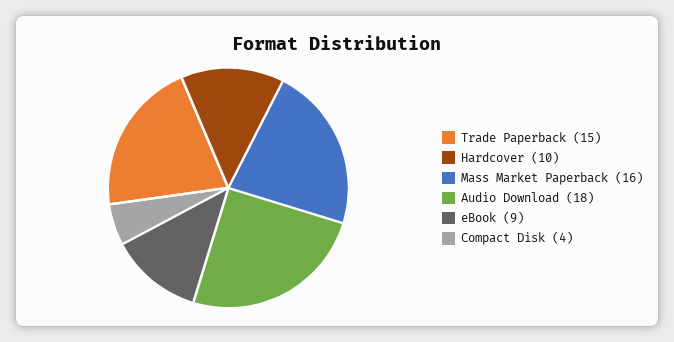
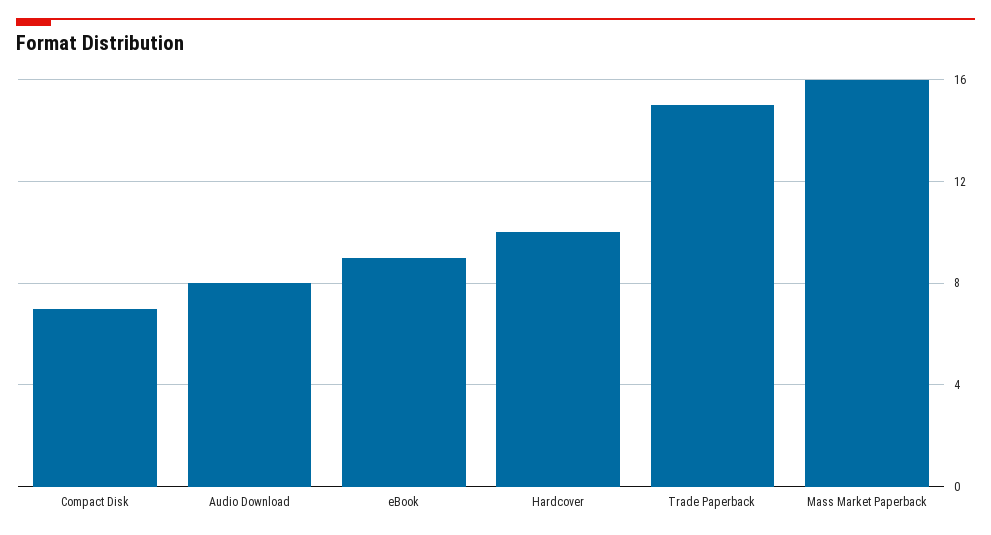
  {
    "Trade Paperback": 15,
    "Hardcover": 10,
    "Mass Market Paperback": 16,
-   "Audio Download": 18,
+   "Audio Download": 8,
    "eBook": 9,
-   "Compact Disk": 4
+   "Compact Disk": 7
  }

